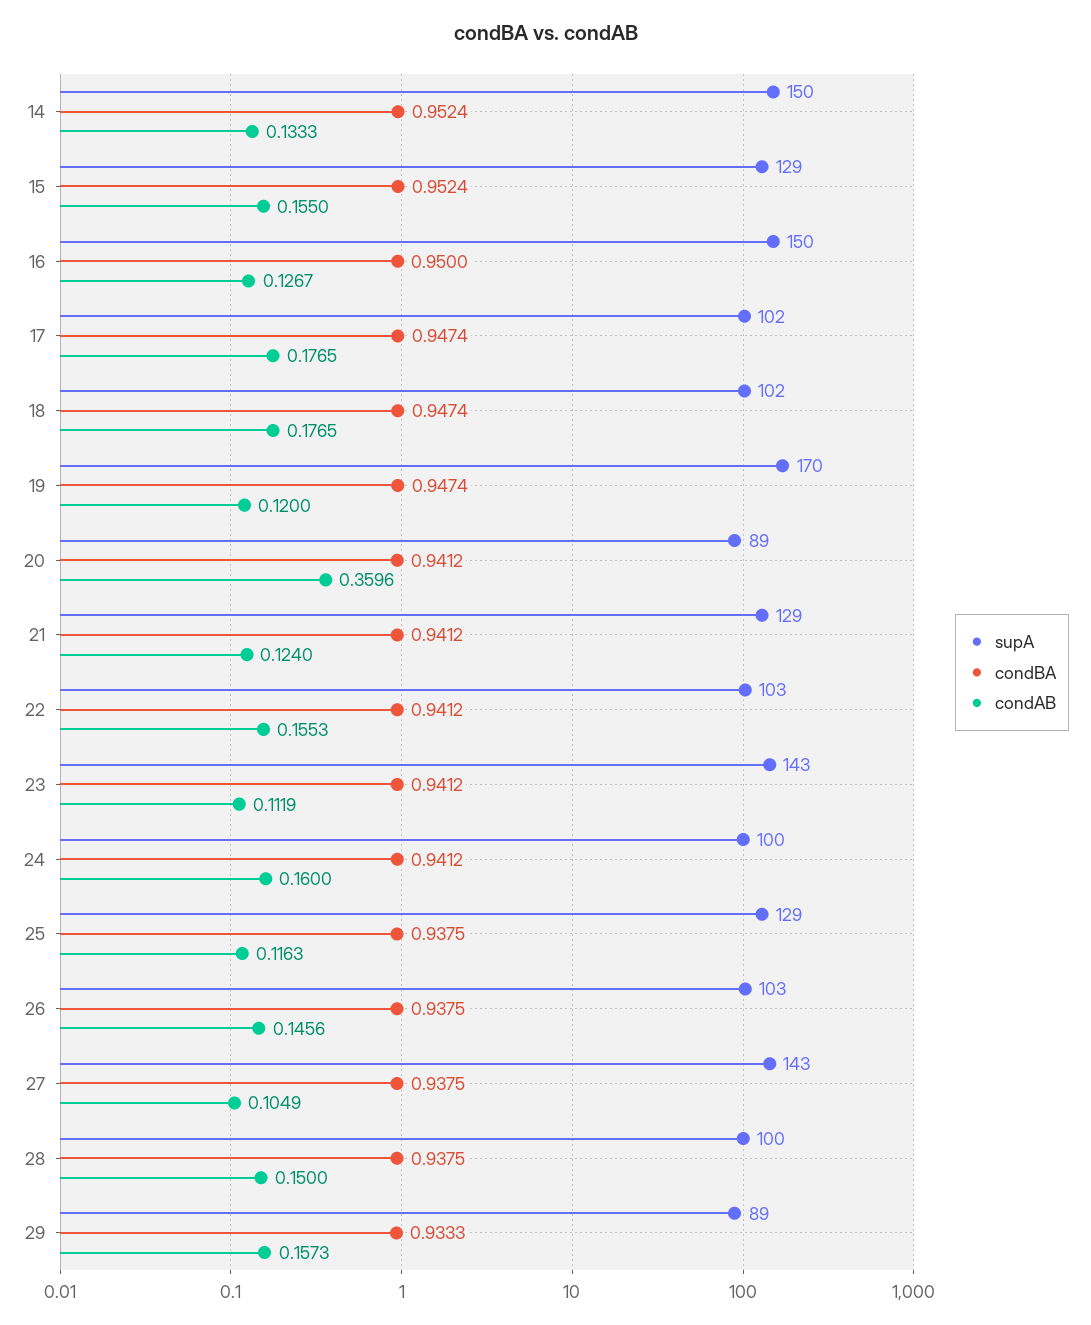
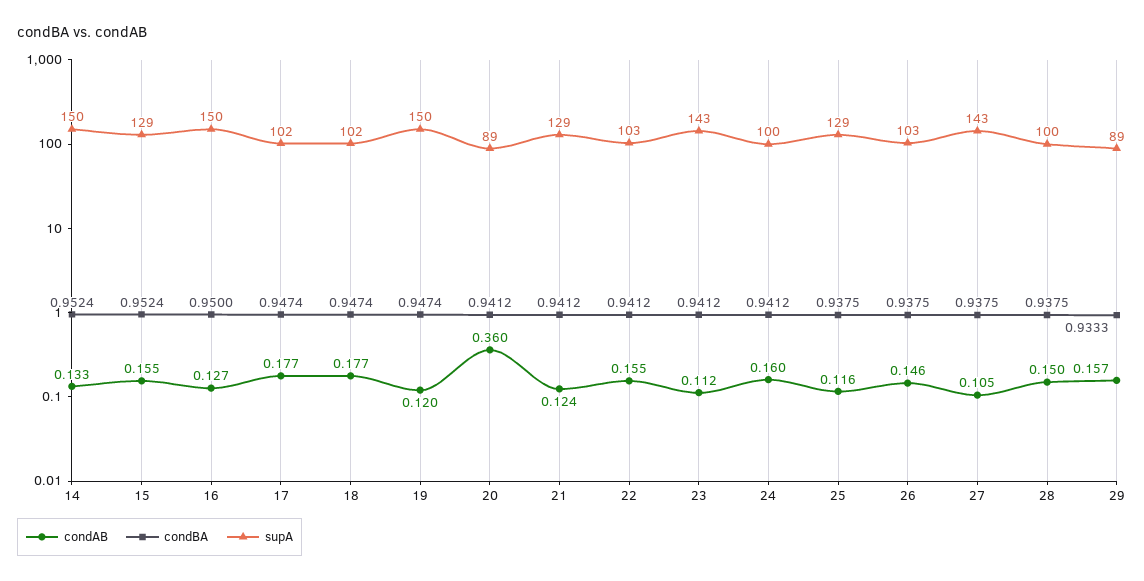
  {
    "supA": {
      "14": 150,
      "15": 129,
      "16": 150,
      "17": 102,
      "18": 102,
-     "19": 170,
+     "19": 150,
      "20": 89,
      "21": 129,
      "22": 103,
      "23": 143,
      "24": 100,
      "25": 129,
      "26": 103,
      "27": 143,
      "28": 100,
      "29": 89
    },
    "condBA": {
      "14": 0.9524,
      "15": 0.9524,
      "16": 0.95,
      "17": 0.9474,
      "18": 0.9474,
      "19": 0.9474,
      "20": 0.9412,
      "21": 0.9412,
      "22": 0.9412,
      "23": 0.9412,
      "24": 0.9412,
      "25": 0.9375,
      "26": 0.9375,
      "27": 0.9375,
      "28": 0.9375,
      "29": 0.9333
    },
    "condAB": {
      "14": 0.1333,
      "15": 0.155,
      "16": 0.1267,
      "17": 0.1765,
      "18": 0.1765,
      "19": 0.12,
      "20": 0.3596,
      "21": 0.124,
      "22": 0.1553,
      "23": 0.1119,
      "24": 0.16,
      "25": 0.1163,
      "26": 0.1456,
      "27": 0.1049,
      "28": 0.15,
      "29": 0.1573
    }
  }

